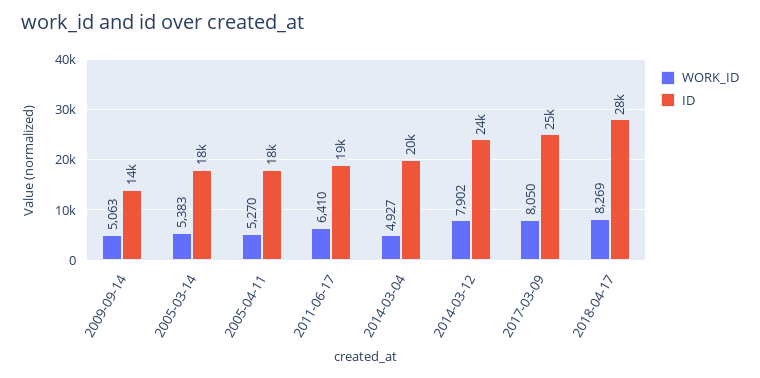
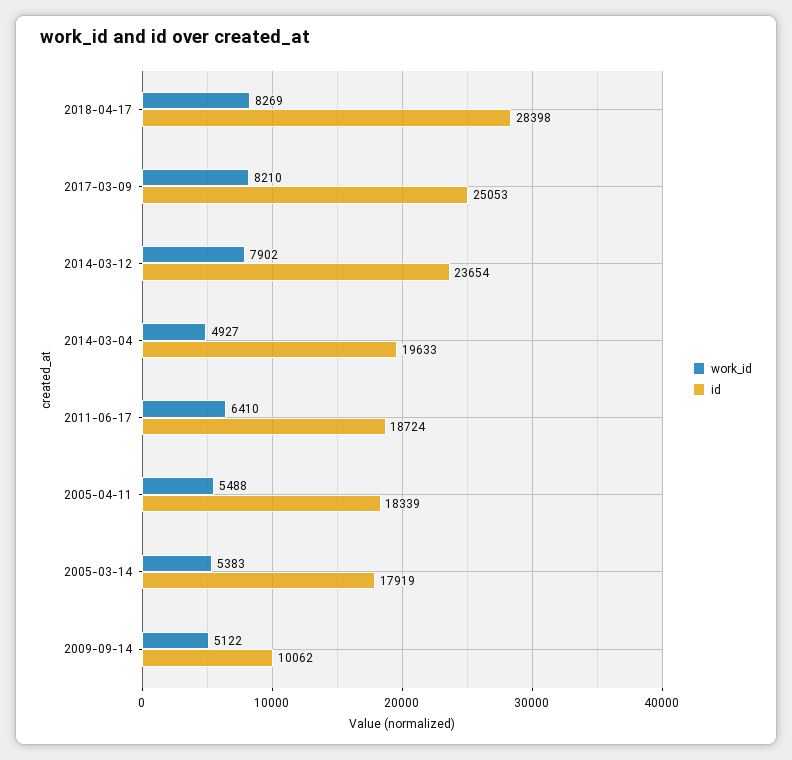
  {
    "WORK_ID": {
-     "2009-09-14": 5063,
+     "2009-09-14": 5122,
      "2005-03-14": 5383,
-     "2005-04-11": 5270,
+     "2005-04-11": 5488,
      "2011-06-17": 6410,
      "2014-03-04": 4927,
      "2014-03-12": 7902,
-     "2017-03-09": 8050,
+     "2017-03-09": 8210,
      "2018-04-17": 8269
    },
    "ID": {
-     "2009-09-14": 14000,
+     "2009-09-14": 10062,
      "2005-03-14": 17919,
      "2005-04-11": 18339,
      "2011-06-17": 18724,
      "2014-03-04": 19633,
      "2014-03-12": 23654,
      "2017-03-09": 25053,
      "2018-04-17": 28398
    }
  }

